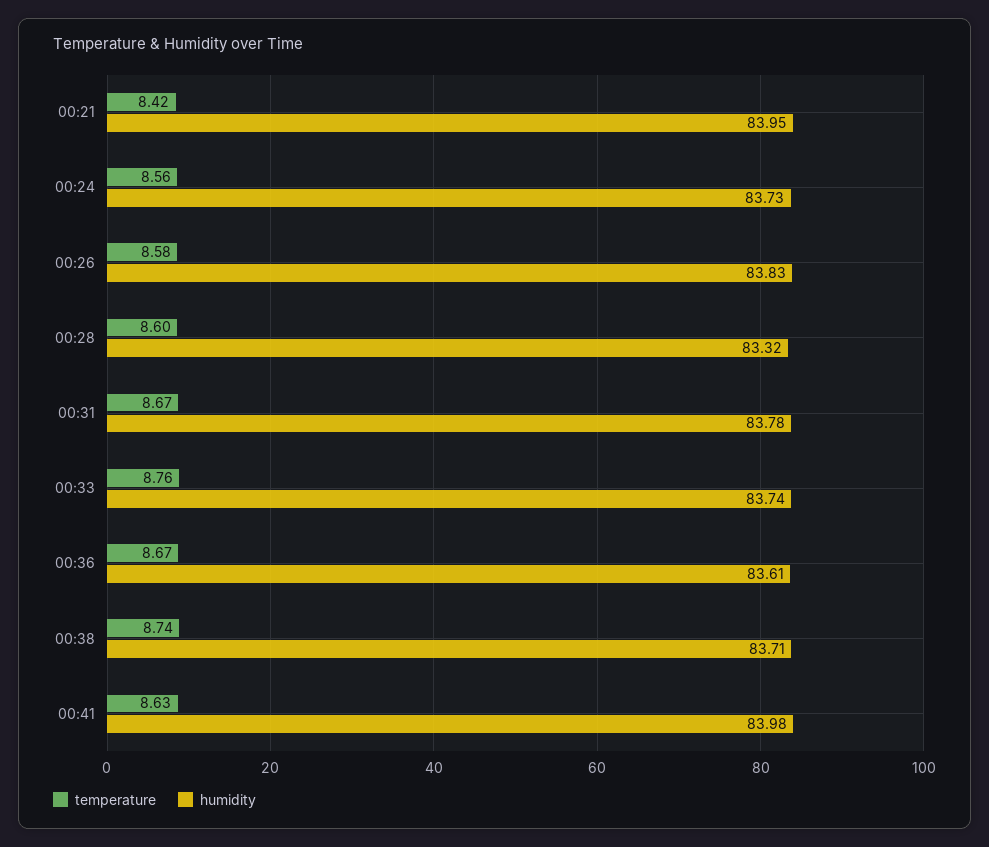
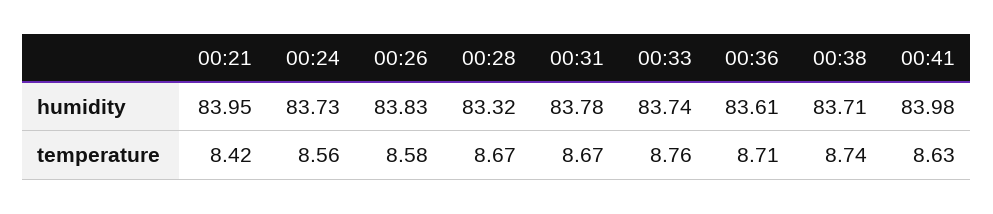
  {
    "temperature": {
      "00:21": 8.42,
      "00:24": 8.56,
      "00:26": 8.58,
-     "00:28": 8.6,
+     "00:28": 8.67,
      "00:31": 8.67,
      "00:33": 8.76,
-     "00:36": 8.67,
+     "00:36": 8.71,
      "00:38": 8.74,
      "00:41": 8.63
    },
    "humidity": {
      "00:21": 83.95,
      "00:24": 83.73,
      "00:26": 83.83,
      "00:28": 83.32,
      "00:31": 83.78,
      "00:33": 83.74,
      "00:36": 83.61,
      "00:38": 83.71,
      "00:41": 83.98
    }
  }

